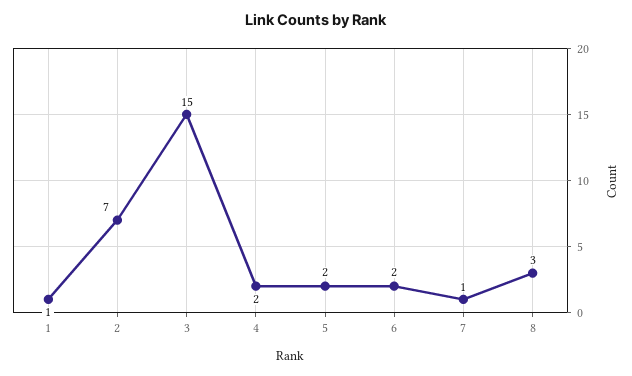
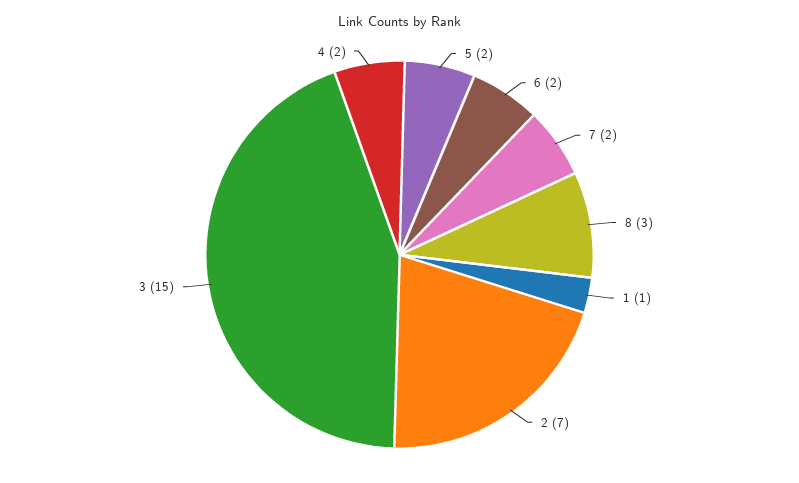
  {
    "1": 1,
    "2": 7,
    "3": 15,
    "4": 2,
    "5": 2,
    "6": 2,
-   "7": 1,
+   "7": 2,
    "8": 3
  }

